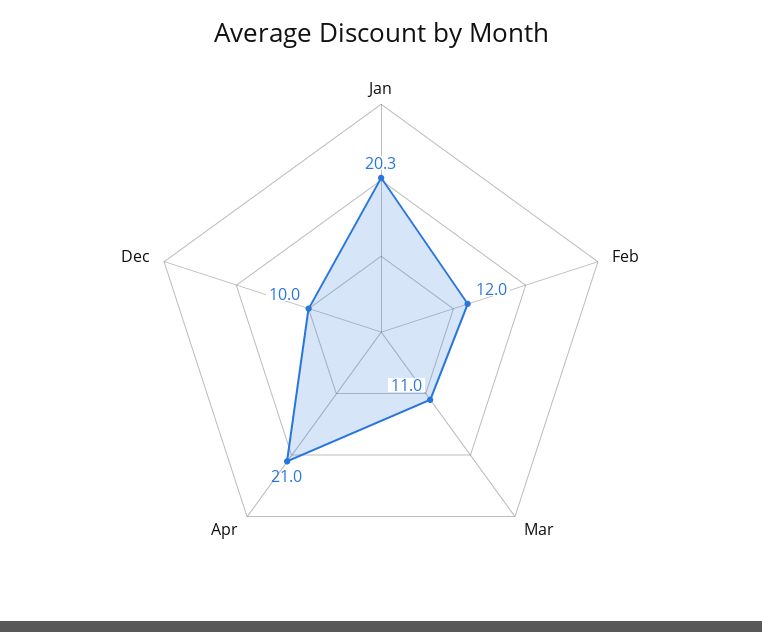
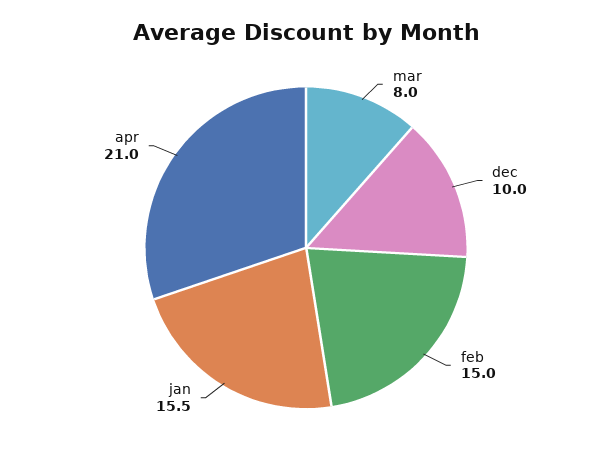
  {
-   "Jan": 20.3,
+   "Jan": 15.5,
-   "Feb": 12,
+   "Feb": 15,
-   "Mar": 11,
+   "Mar": 8,
    "Apr": 21,
    "Dec": 10
  }

